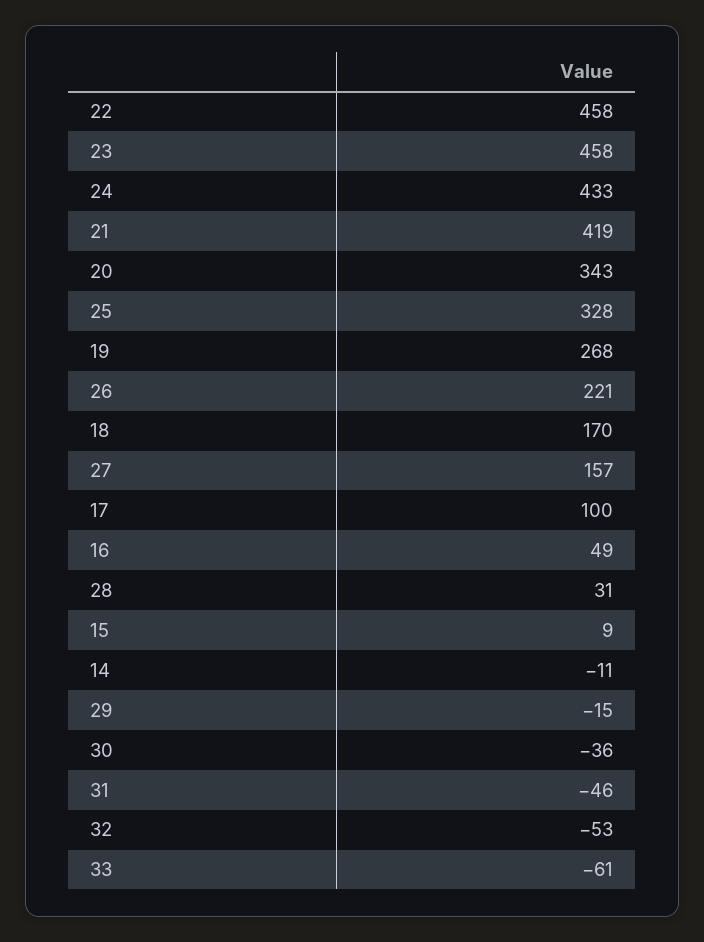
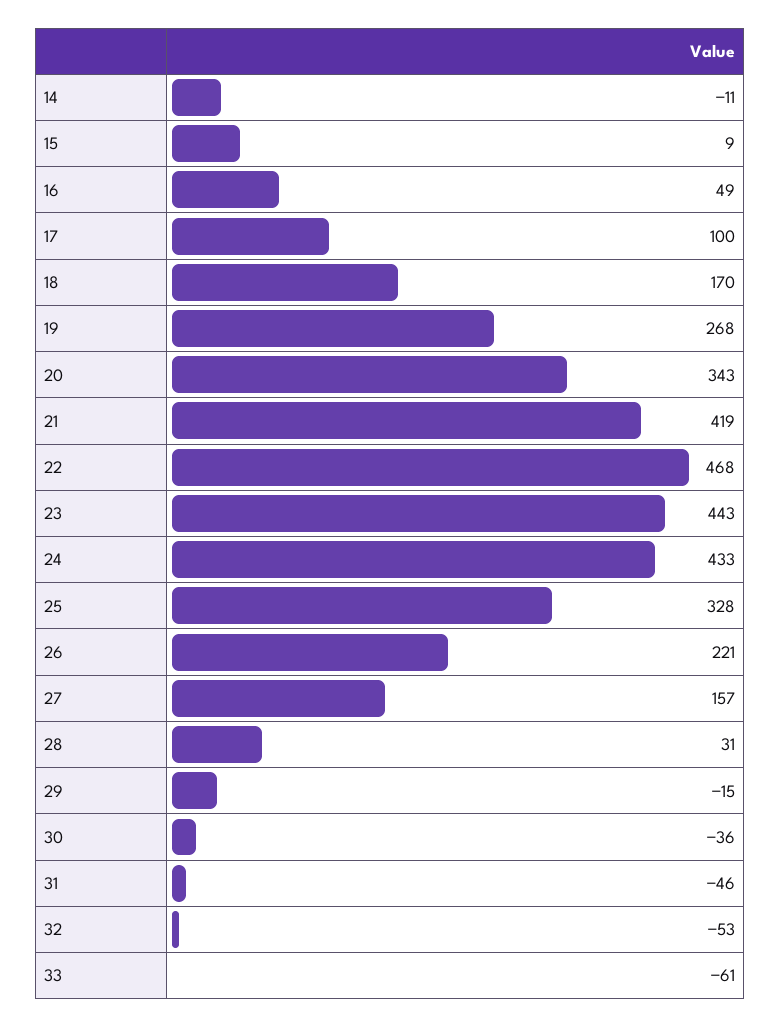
  {
-   "22": 458,
+   "22": 468,
-   "23": 458,
+   "23": 443,
    "24": 433,
    "21": 419,
    "20": 343,
    "25": 328,
    "19": 268,
    "26": 221,
    "18": 170,
    "27": 157,
    "17": 100,
    "16": 49,
    "28": 31,
    "15": 9,
    "14": -11,
    "29": -15,
    "30": -36,
    "31": -46,
    "32": -53,
    "33": -61
  }

